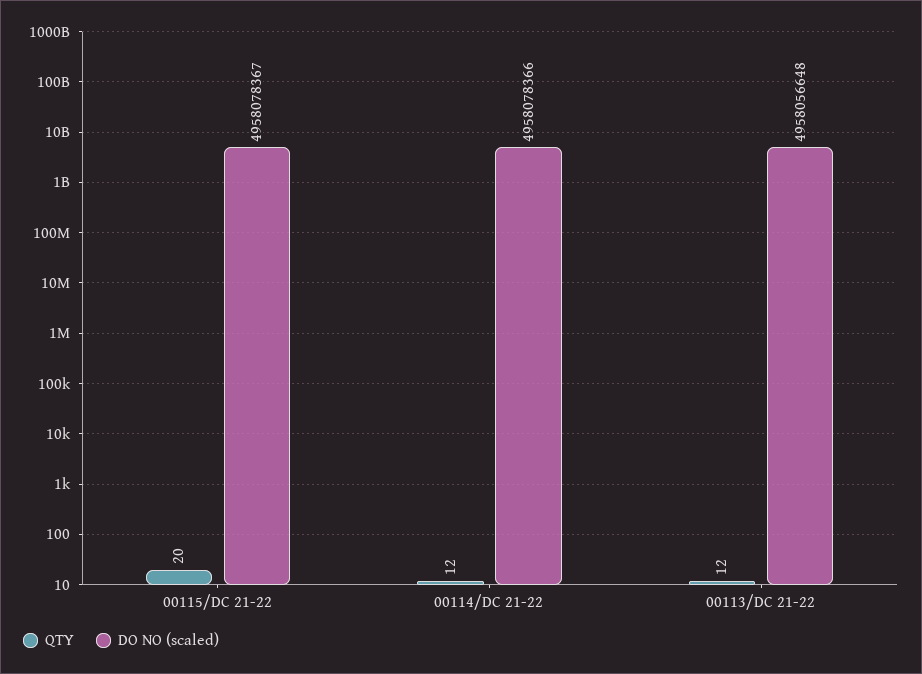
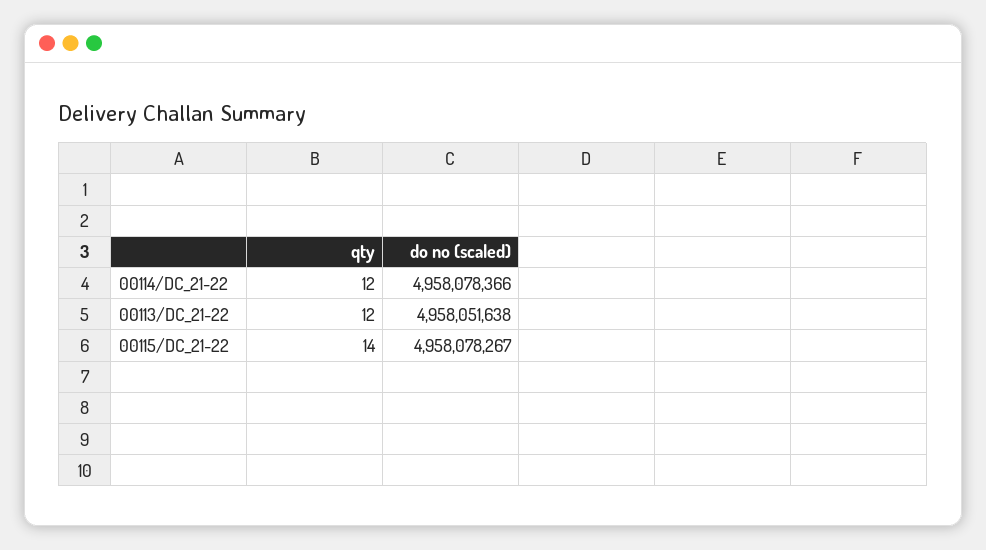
  {
    "QTY": {
-     "00115/DC 21-22": 20,
+     "00115/DC 21-22": 14,
      "00114/DC 21-22": 12,
      "00113/DC 21-22": 12
    },
    "DO NO (scaled)": {
-     "00115/DC 21-22": 4958078367,
+     "00115/DC 21-22": 4958078267,
      "00114/DC 21-22": 4958078366,
-     "00113/DC 21-22": 4958056648
+     "00113/DC 21-22": 4958051638
    }
  }

